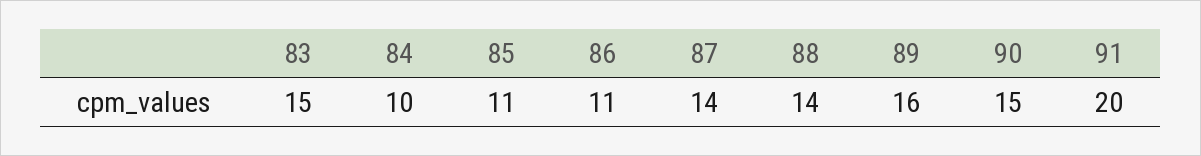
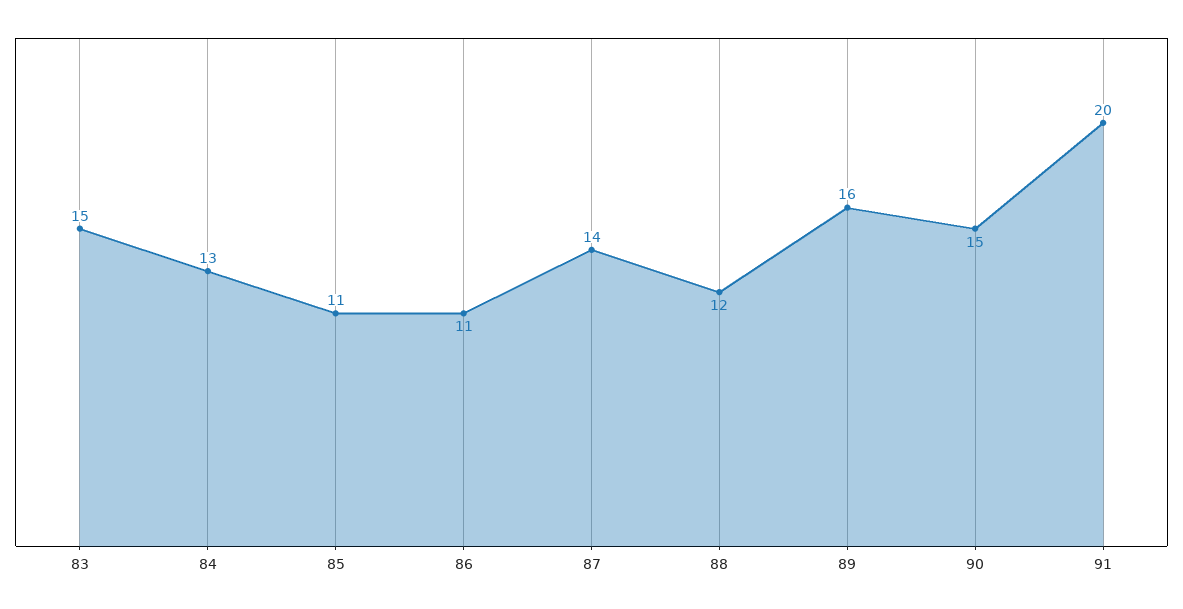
  {
    "83": 15,
-   "84": 10,
+   "84": 13,
    "85": 11,
    "86": 11,
    "87": 14,
-   "88": 14,
+   "88": 12,
    "89": 16,
    "90": 15,
    "91": 20
  }

